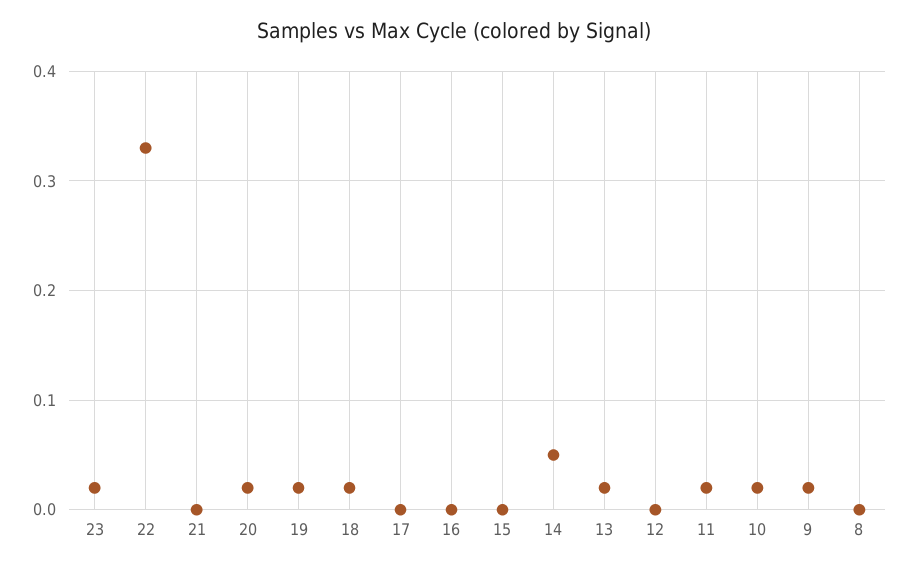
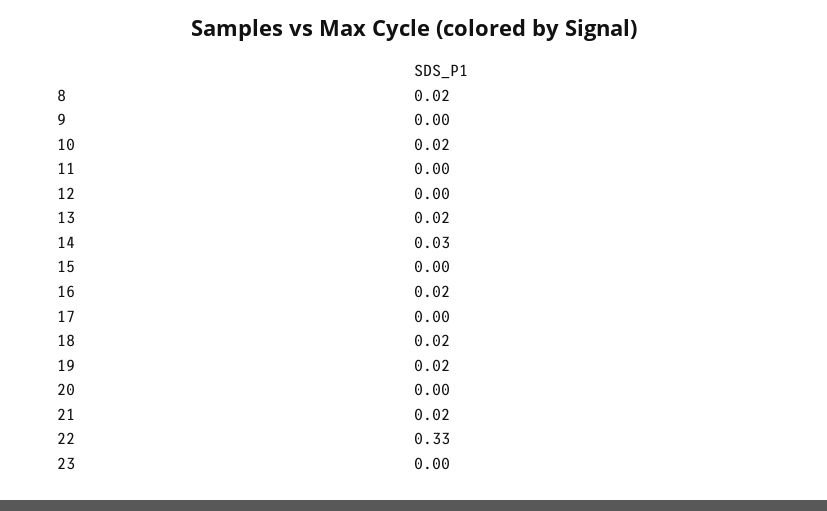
  {
-   "23": 0.02,
+   "23": 0,
    "22": 0.33,
-   "21": 0,
+   "21": 0.02,
-   "20": 0.02,
+   "20": 0,
    "19": 0.02,
    "18": 0.02,
    "17": 0,
-   "16": 0,
+   "16": 0.02,
    "15": 0,
-   "14": 0.05,
+   "14": 0.03,
    "13": 0.02,
    "12": 0,
-   "11": 0.02,
+   "11": 0,
    "10": 0.02,
-   "9": 0.02,
+   "9": 0,
-   "8": 0
+   "8": 0.02
  }

